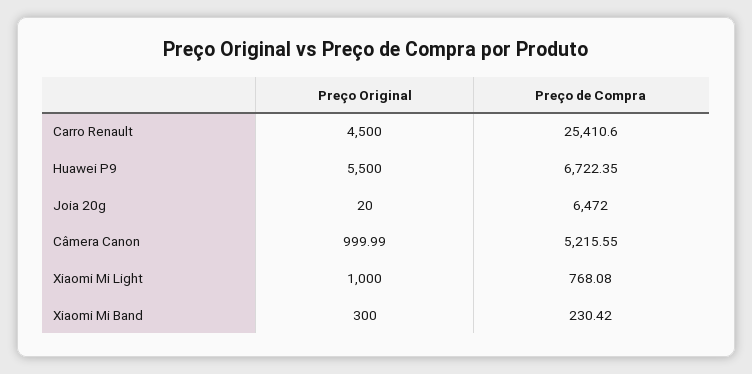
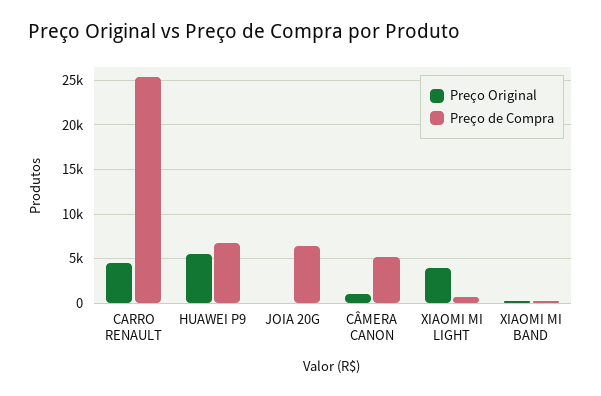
  {
    "Preço Original": {
      "Carro Renault": 4500,
      "Huawei P9": 5500,
      "Joia 20g": 20,
      "Câmera Canon": 999.99,
-     "Xiaomi Mi Light": 1000,
+     "Xiaomi Mi Light": 4000,
      "Xiaomi Mi Band": 300
    },
    "Preço de Compra": {
      "Carro Renault": 25410.6,
      "Huawei P9": 6722.35,
      "Joia 20g": 6472,
      "Câmera Canon": 5215.55,
      "Xiaomi Mi Light": 768.08,
      "Xiaomi Mi Band": 230.42
    }
  }

